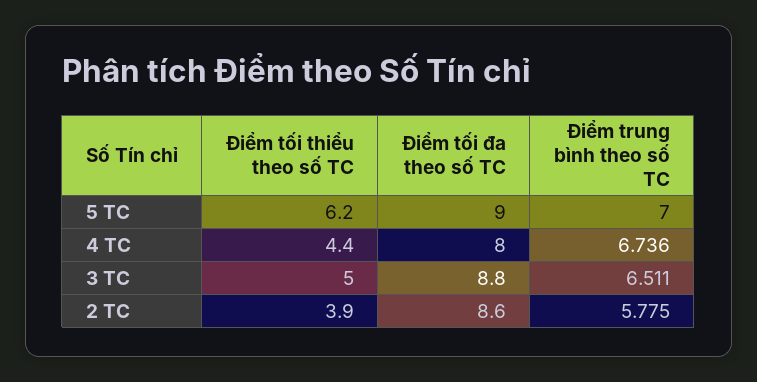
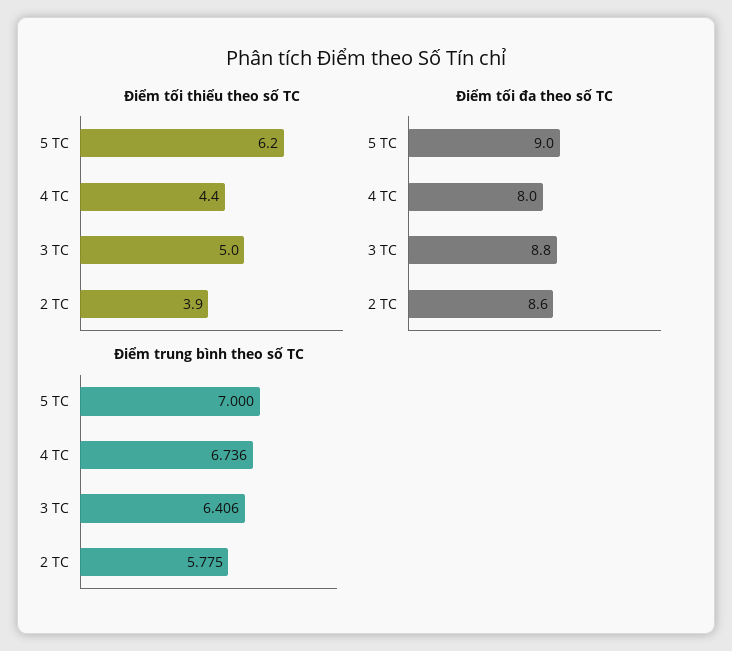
  {
    "Điểm tối thiểu theo số TC": {
      "5 TC": 6.2,
      "4 TC": 4.4,
      "3 TC": 5,
      "2 TC": 3.9
    },
    "Điểm tối đa theo số TC": {
      "5 TC": 9,
      "4 TC": 8,
      "3 TC": 8.8,
      "2 TC": 8.6
    },
    "Điểm trung bình theo số TC": {
      "5 TC": 7,
      "4 TC": 6.736,
-     "3 TC": 6.511,
+     "3 TC": 6.406,
      "2 TC": 5.775
    }
  }

